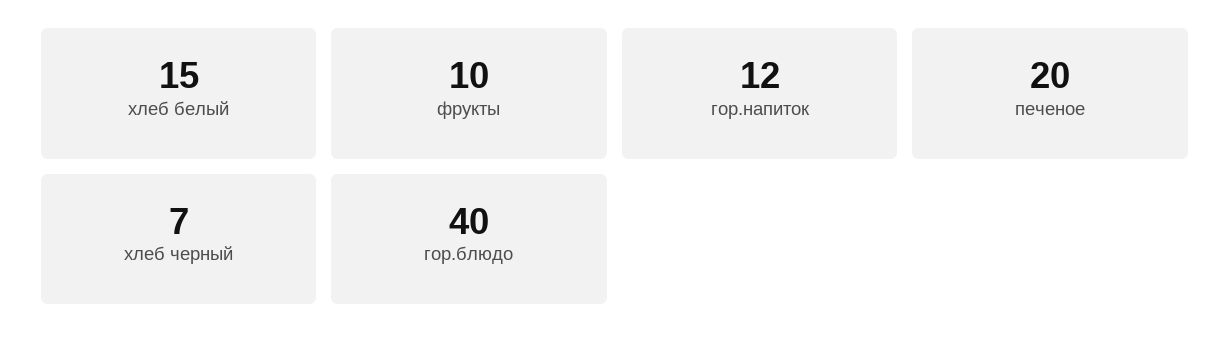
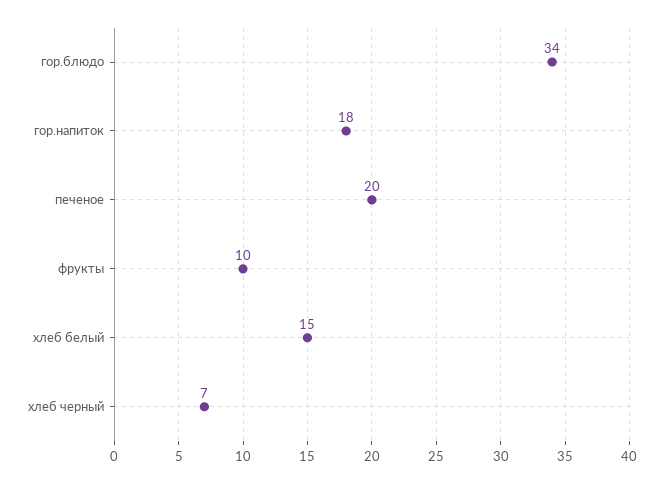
  {
    "хлеб белый": 15,
    "фрукты": 10,
-   "гор.напиток": 12,
+   "гор.напиток": 18,
    "печеное": 20,
    "хлеб черный": 7,
-   "гор.блюдо": 40
+   "гор.блюдо": 34
  }

